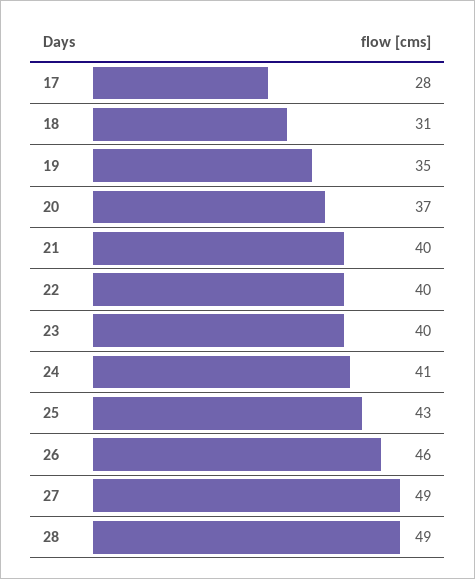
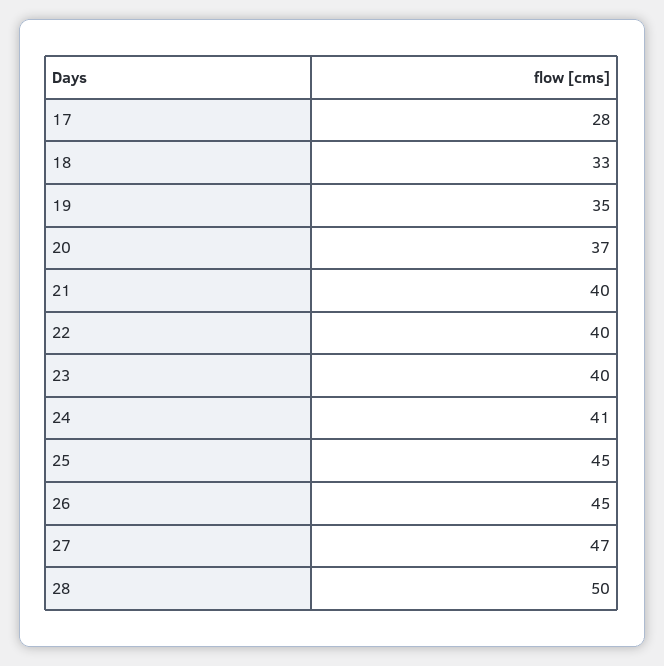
  {
    "17": 28,
-   "18": 31,
+   "18": 33,
    "19": 35,
    "20": 37,
    "21": 40,
    "22": 40,
    "23": 40,
    "24": 41,
-   "25": 43,
+   "25": 45,
-   "26": 46,
+   "26": 45,
-   "27": 49,
+   "27": 47,
-   "28": 49
+   "28": 50
  }

